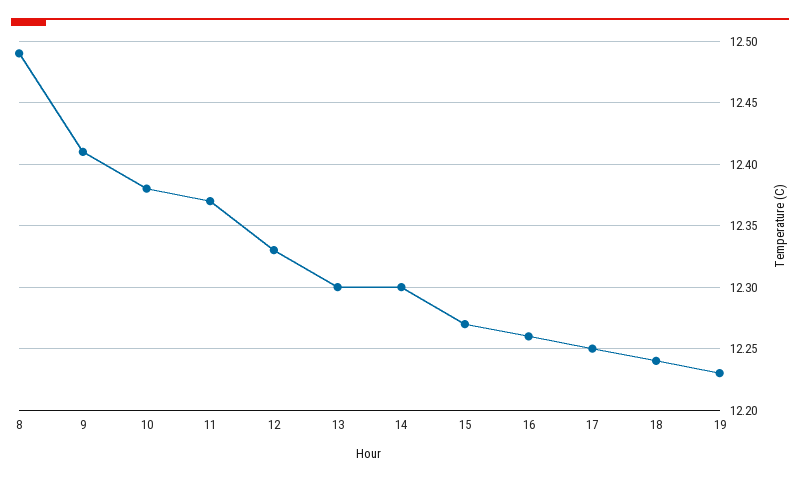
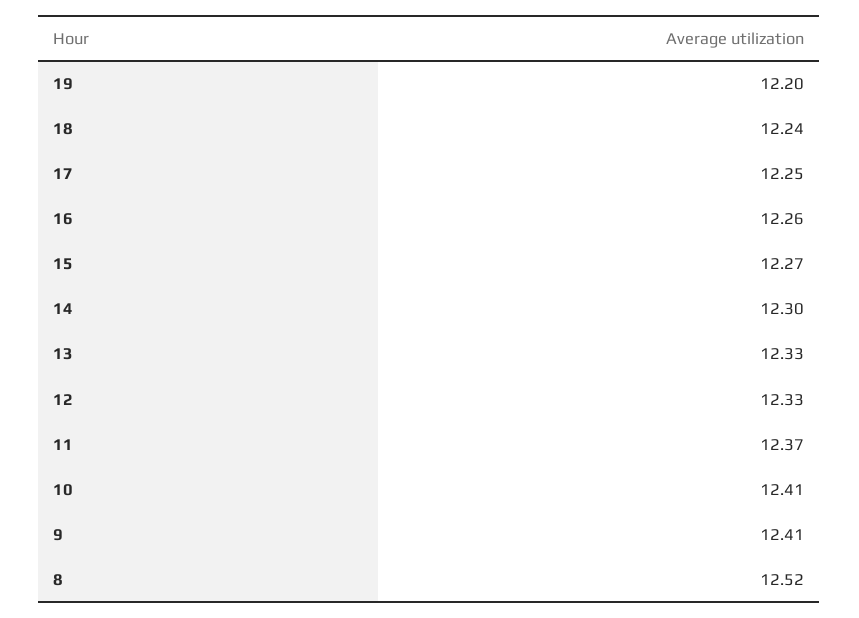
  {
-   "8": 12.49,
+   "8": 12.52,
    "9": 12.41,
-   "10": 12.38,
+   "10": 12.41,
    "11": 12.37,
    "12": 12.33,
-   "13": 12.3,
+   "13": 12.33,
    "14": 12.3,
    "15": 12.27,
    "16": 12.26,
    "17": 12.25,
    "18": 12.24,
-   "19": 12.23
+   "19": 12.2
  }

